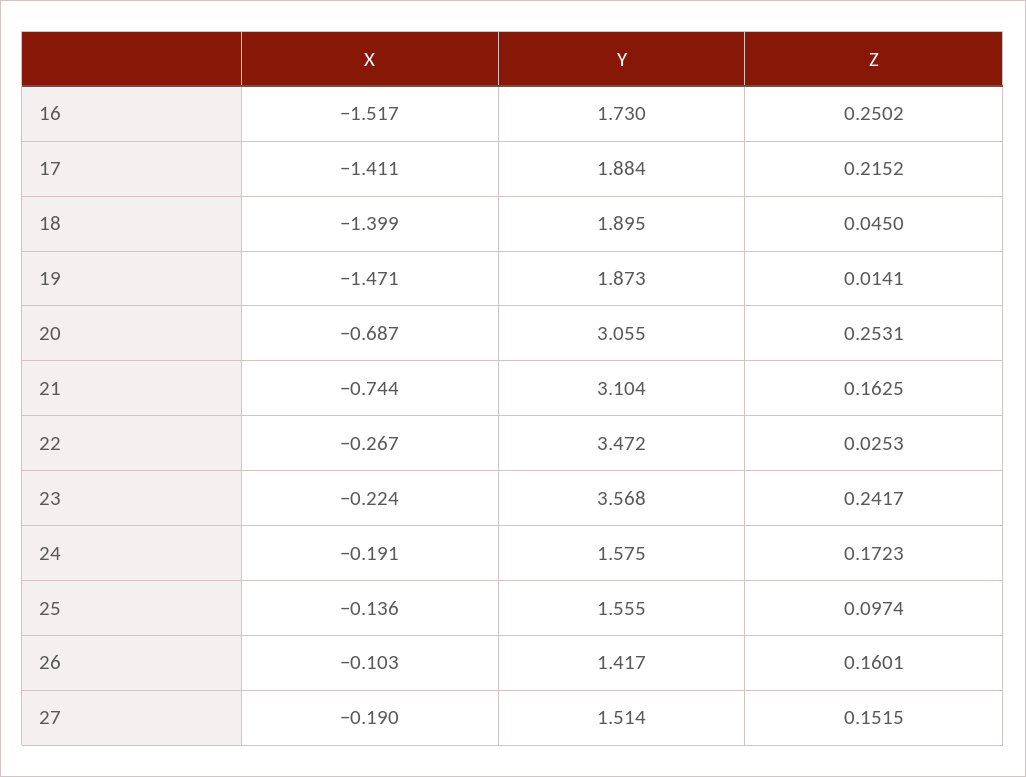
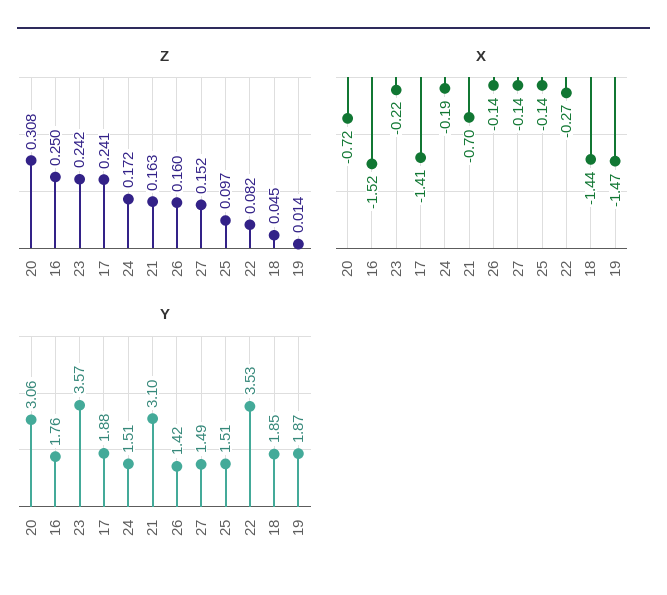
  {
    "X": {
      "16": -1.517,
      "17": -1.411,
-     "18": -1.399,
+     "18": -1.44,
      "19": -1.471,
-     "20": -0.687,
+     "20": -0.72,
-     "21": -0.744,
+     "21": -0.7,
      "22": -0.267,
      "23": -0.224,
      "24": -0.191,
      "25": -0.136,
-     "26": -0.103,
+     "26": -0.14,
-     "27": -0.19
+     "27": -0.14
    },
    "Y": {
-     "16": 1.73,
+     "16": 1.76,
      "17": 1.884,
-     "18": 1.895,
+     "18": 1.85,
      "19": 1.873,
      "20": 3.055,
      "21": 3.104,
-     "22": 3.472,
+     "22": 3.53,
      "23": 3.568,
-     "24": 1.575,
+     "24": 1.51,
-     "25": 1.555,
+     "25": 1.51,
      "26": 1.417,
-     "27": 1.514
+     "27": 1.49
    },
    "Z": {
      "16": 0.2502,
-     "17": 0.2152,
+     "17": 0.241,
      "18": 0.045,
      "19": 0.0141,
-     "20": 0.2531,
+     "20": 0.308,
      "21": 0.1625,
-     "22": 0.0253,
+     "22": 0.082,
      "23": 0.2417,
      "24": 0.1723,
      "25": 0.0974,
      "26": 0.1601,
      "27": 0.1515
    }
  }

